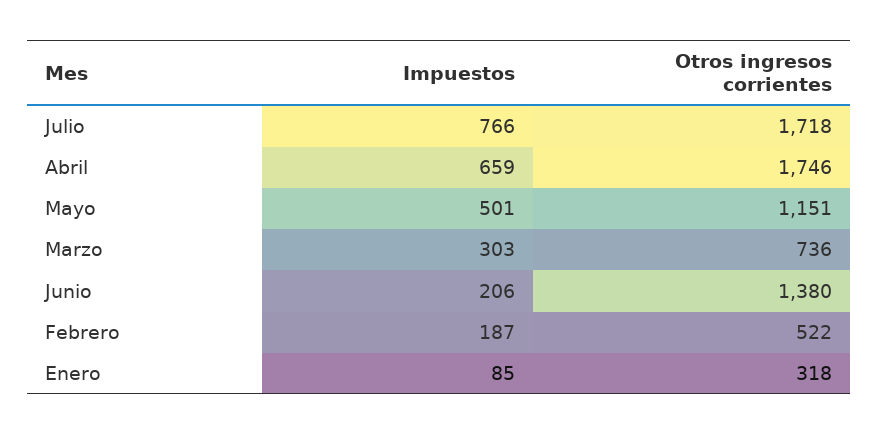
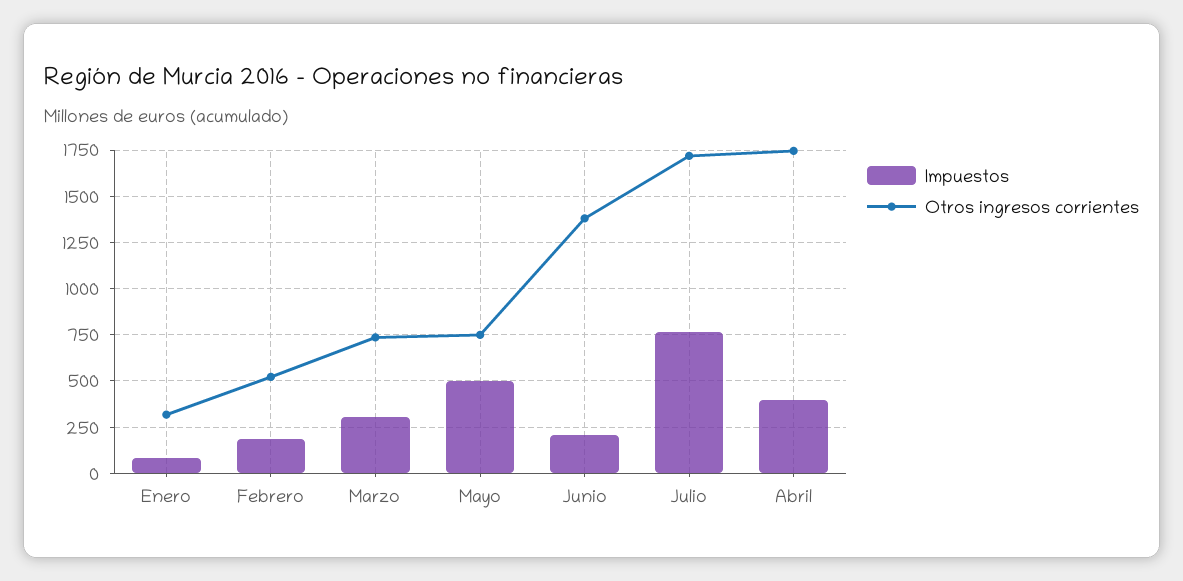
  {
    "Impuestos": {
      "Julio": 766,
-     "Abril": 659,
+     "Abril": 400,
      "Mayo": 501,
      "Marzo": 303,
      "Junio": 206,
      "Febrero": 187,
      "Enero": 85
    },
    "Otros ingresos corrientes": {
      "Julio": 1718,
      "Abril": 1746,
-     "Mayo": 1151,
+     "Mayo": 750,
      "Marzo": 736,
      "Junio": 1380,
      "Febrero": 522,
      "Enero": 318
    }
  }

